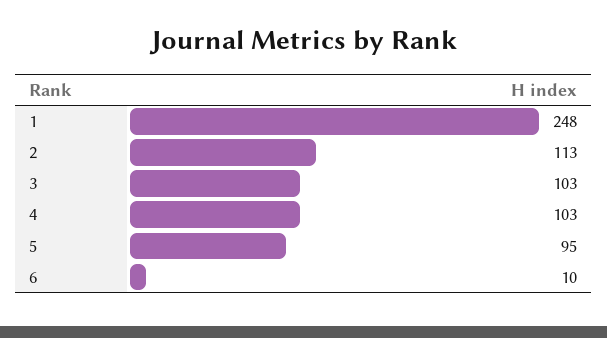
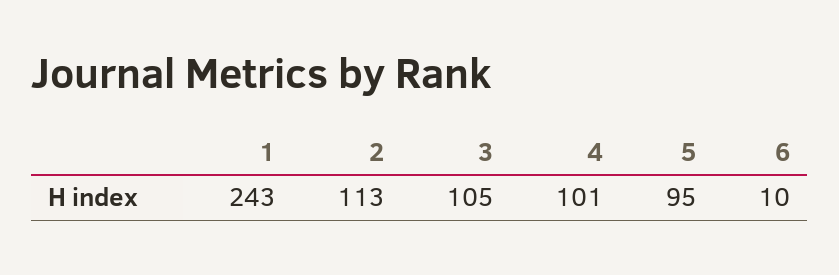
  {
-   "1": 248,
+   "1": 243,
    "2": 113,
-   "3": 103,
+   "3": 105,
-   "4": 103,
+   "4": 101,
    "5": 95,
    "6": 10
  }

